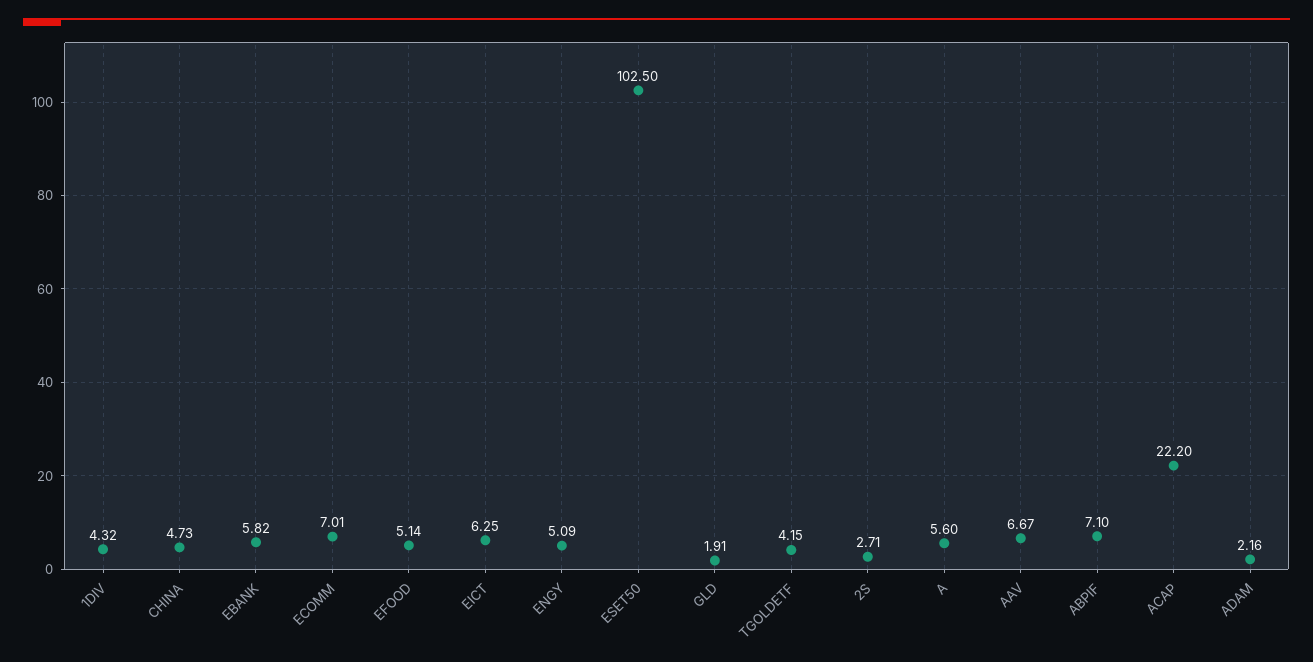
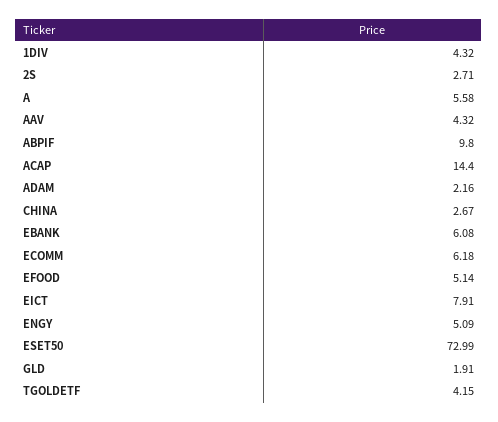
  {
    "1DIV": 4.32,
-   "CHINA": 4.73,
+   "CHINA": 2.67,
-   "EBANK": 5.82,
+   "EBANK": 6.08,
-   "ECOMM": 7.01,
+   "ECOMM": 6.18,
    "EFOOD": 5.14,
-   "EICT": 6.25,
+   "EICT": 7.91,
    "ENGY": 5.09,
-   "ESET50": 102.5,
+   "ESET50": 72.99,
    "GLD": 1.91,
    "TGOLDETF": 4.15,
    "2S": 2.71,
-   "A": 5.6,
+   "A": 5.58,
-   "AAV": 6.67,
+   "AAV": 4.32,
-   "ABPIF": 7.1,
+   "ABPIF": 9.8,
-   "ACAP": 22.2,
+   "ACAP": 14.4,
    "ADAM": 2.16
  }

